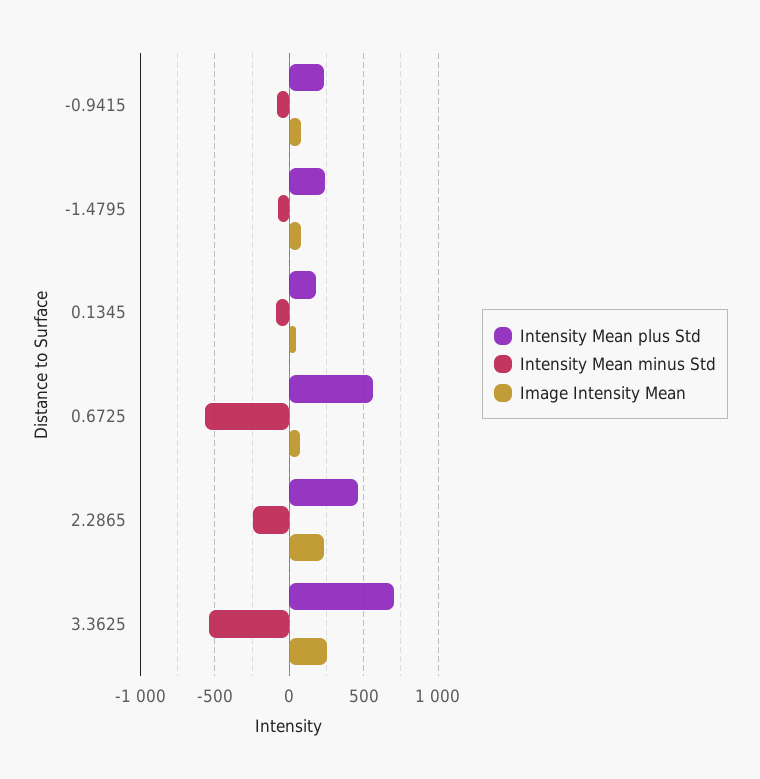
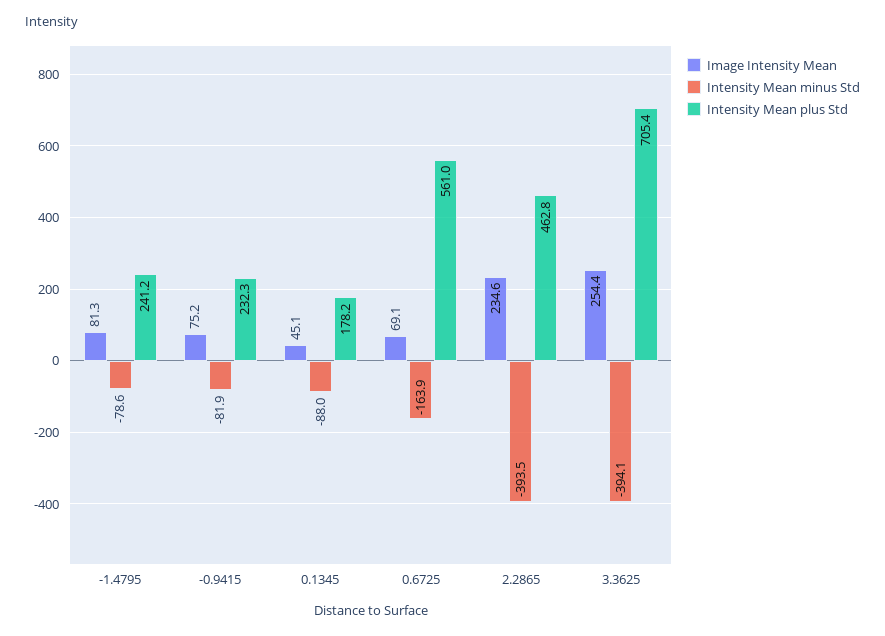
  {
    "Intensity Mean plus Std": {
      "-0.9415": 232.3,
      "-1.4795": 241.2,
      "0.1345": 178.2,
      "0.6725": 561,
      "2.2865": 462.8,
      "3.3625": 705.4
    },
    "Intensity Mean minus Std": {
      "-0.9415": -81.9,
      "-1.4795": -78.6,
      "0.1345": -88,
-     "0.6725": -550,
+     "0.6725": -163.9,
-     "2.2865": -250,
+     "2.2865": -393.5,
-     "3.3625": -550
+     "3.3625": -394.1
    },
    "Image Intensity Mean": {
      "-0.9415": 75.2,
      "-1.4795": 81.3,
      "0.1345": 45.1,
      "0.6725": 69.1,
      "2.2865": 234.6,
      "3.3625": 254.4
    }
  }

